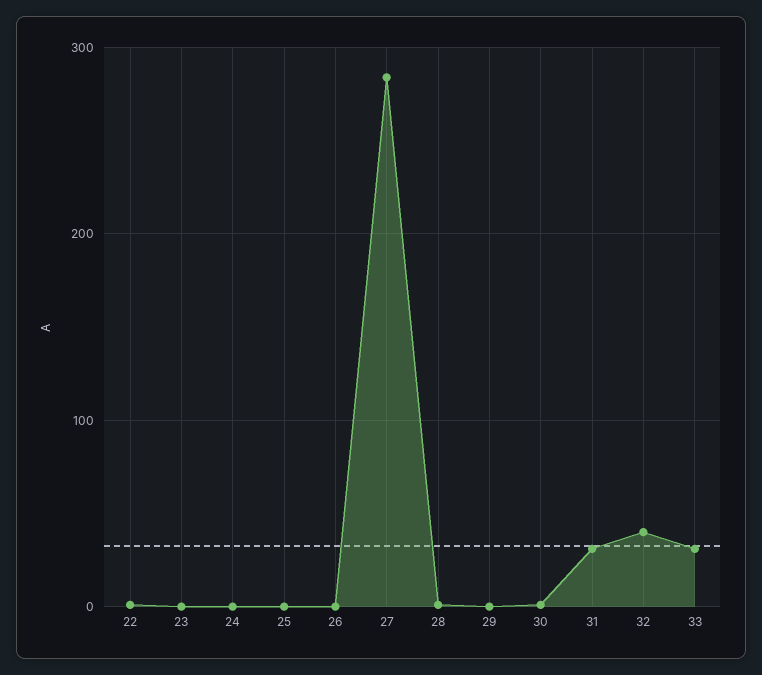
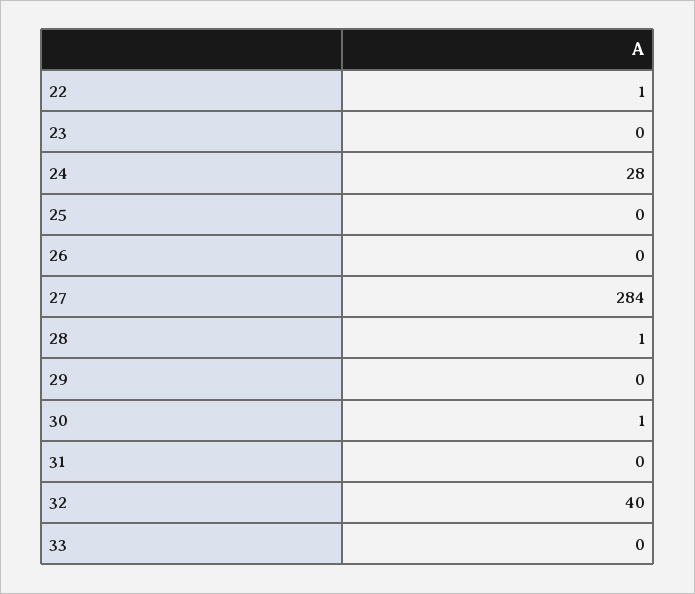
  {
    "22": 1,
    "23": 0,
-   "24": 0,
+   "24": 28,
    "25": 0,
    "26": 0,
    "27": 284,
    "28": 1,
    "29": 0,
    "30": 1,
-   "31": 30,
+   "31": 0,
    "32": 40,
-   "33": 30
+   "33": 0
  }

